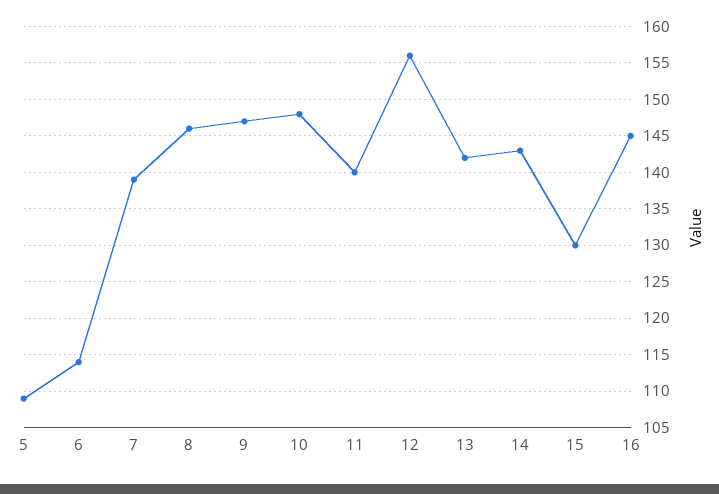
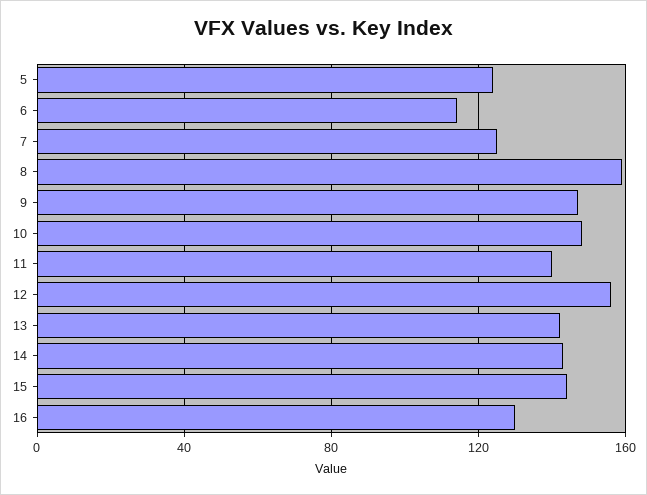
  {
-   "5": 109,
+   "5": 125,
    "6": 114,
-   "7": 139,
+   "7": 125,
-   "8": 146,
+   "8": 160,
    "9": 147,
    "10": 148,
    "11": 140,
    "12": 156,
    "13": 142,
    "14": 143,
-   "15": 130,
+   "15": 145,
-   "16": 145
+   "16": 130
  }

